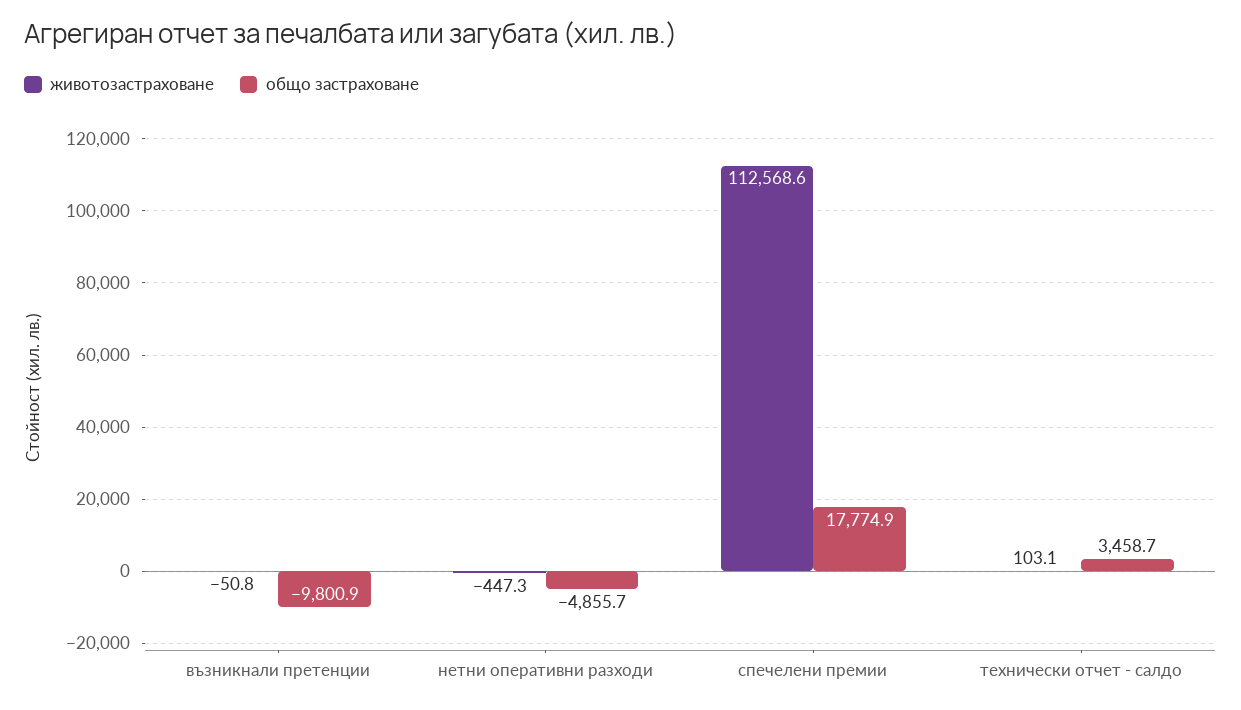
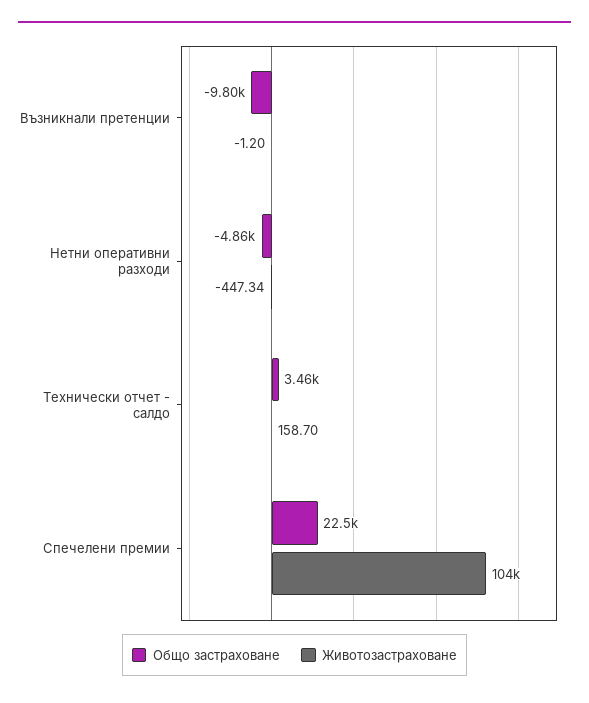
  {
    "животозастраховане": {
-     "възникнали претенции": -50.8,
+     "възникнали претенции": -1.2,
      "нетни оперативни разходи": -447.34,
-     "спечелени премии": 112568.6,
+     "спечелени премии": 104000,
-     "технически отчет - салдо": 103.1
+     "технически отчет - салдо": 158.7
    },
    "общо застраховане": {
      "възникнали претенции": -9800.9,
      "нетни оперативни разходи": -4855.7,
-     "спечелени премии": 17774.9,
+     "спечелени премии": 22500,
      "технически отчет - салдо": 3458.7
    }
  }

